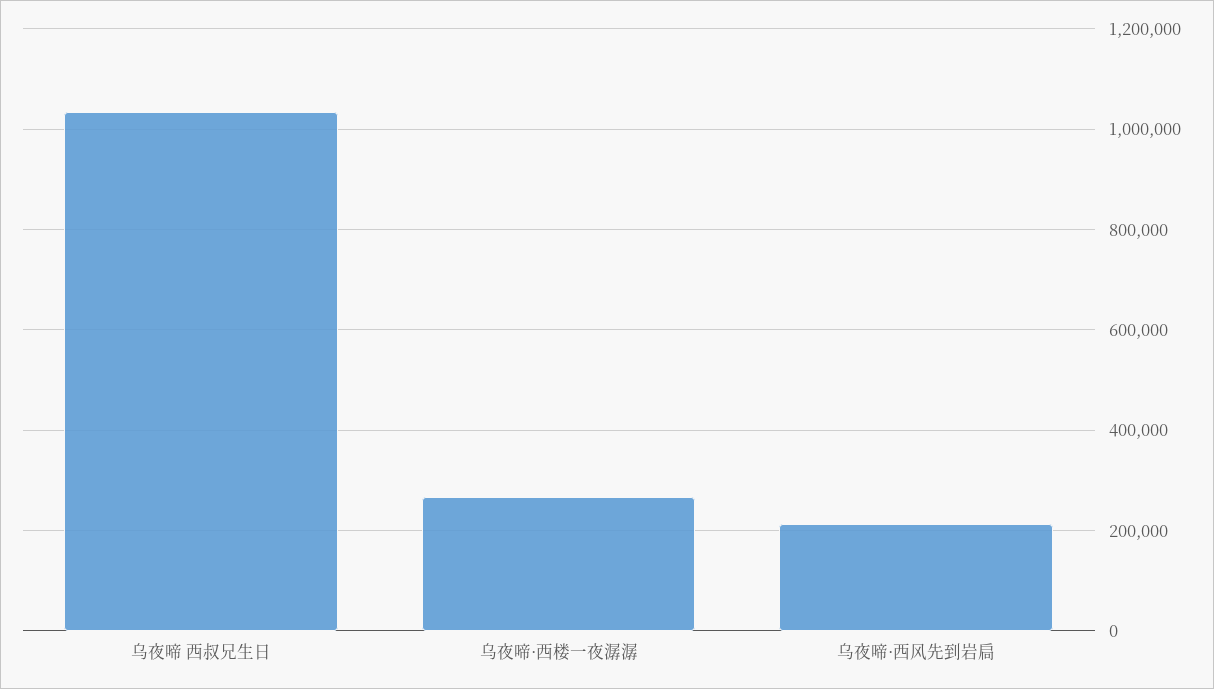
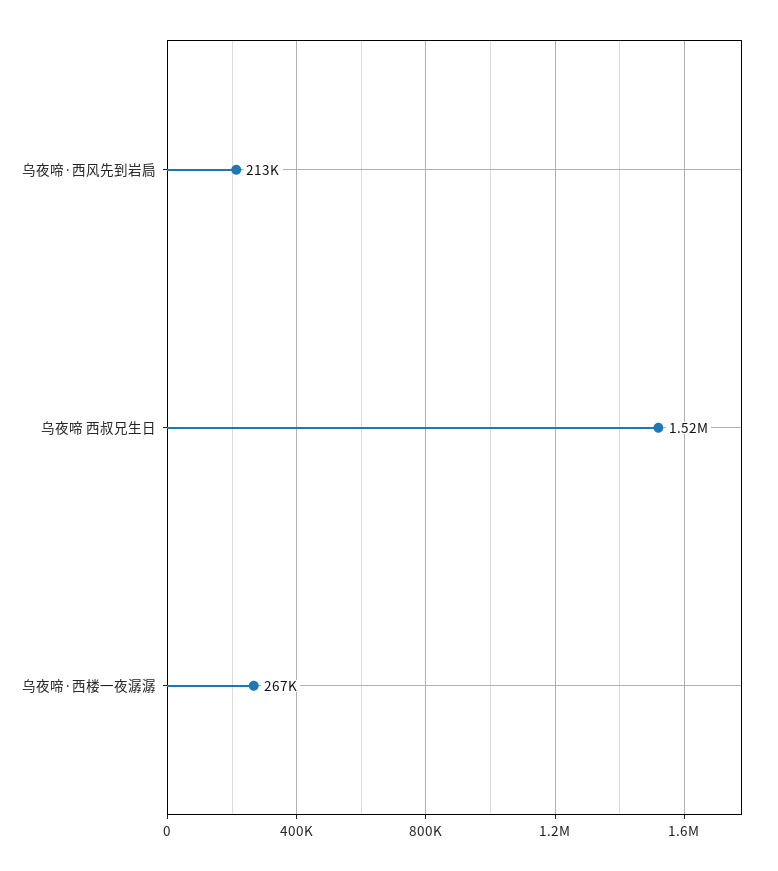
  {
-   "乌夜啼 西叔兄生日": 1040000,
+   "乌夜啼 西叔兄生日": 1520000,
    "乌夜啼·西楼一夜潺潺": 267000,
    "乌夜啼·西风先到岩扃": 213000
  }

